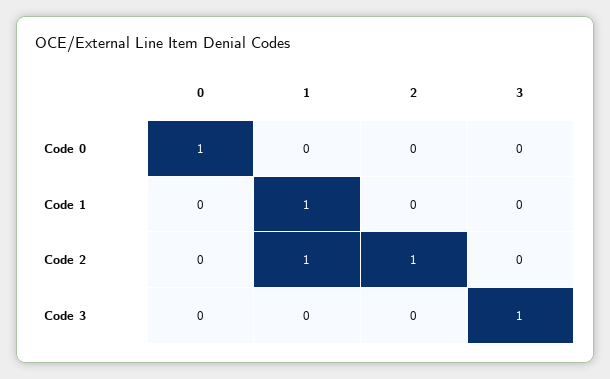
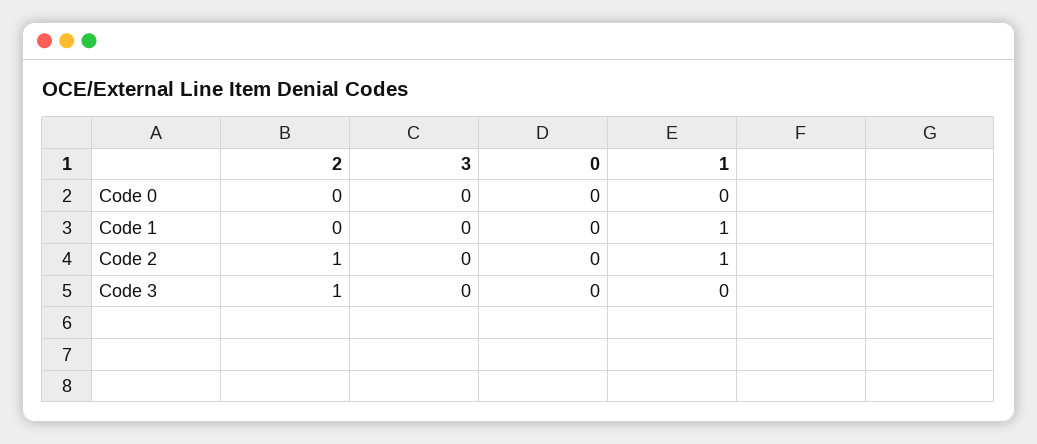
  {
    "0": {
-     "Code 0": 1,
+     "Code 0": 0,
      "Code 1": 0,
      "Code 2": 0,
      "Code 3": 0
    },
    "1": {
      "Code 0": 0,
      "Code 1": 1,
      "Code 2": 1,
      "Code 3": 0
    },
    "2": {
      "Code 0": 0,
      "Code 1": 0,
      "Code 2": 1,
-     "Code 3": 0
+     "Code 3": 1
    },
    "3": {
      "Code 0": 0,
      "Code 1": 0,
      "Code 2": 0,
-     "Code 3": 1
+     "Code 3": 0
    }
  }

